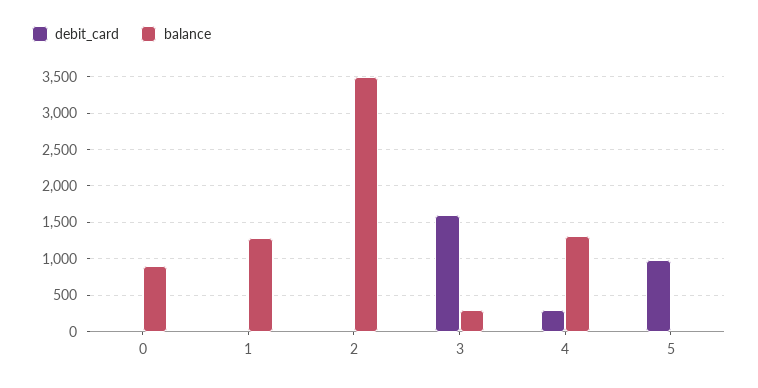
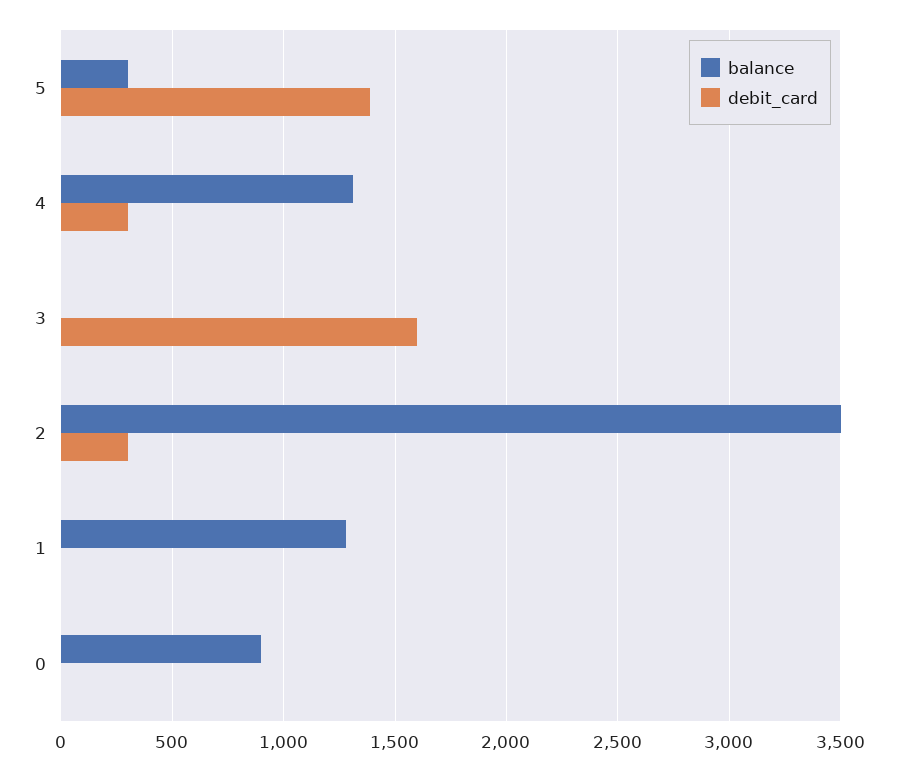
  {
    "debit_card": {
      "0": 0,
      "1": 0,
-     "2": 0,
+     "2": 300,
      "3": 1600,
      "4": 300,
-     "5": 1000
+     "5": 1400
    },
    "balance": {
      "0": 900,
      "1": 1300,
      "2": 3500,
-     "3": 300,
+     "3": 0,
      "4": 1300,
-     "5": 0
+     "5": 300
    }
  }

